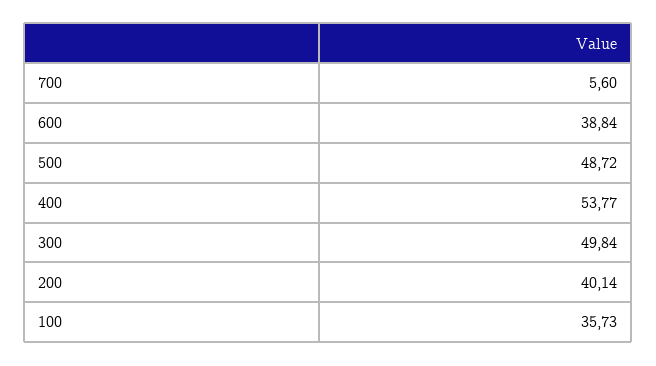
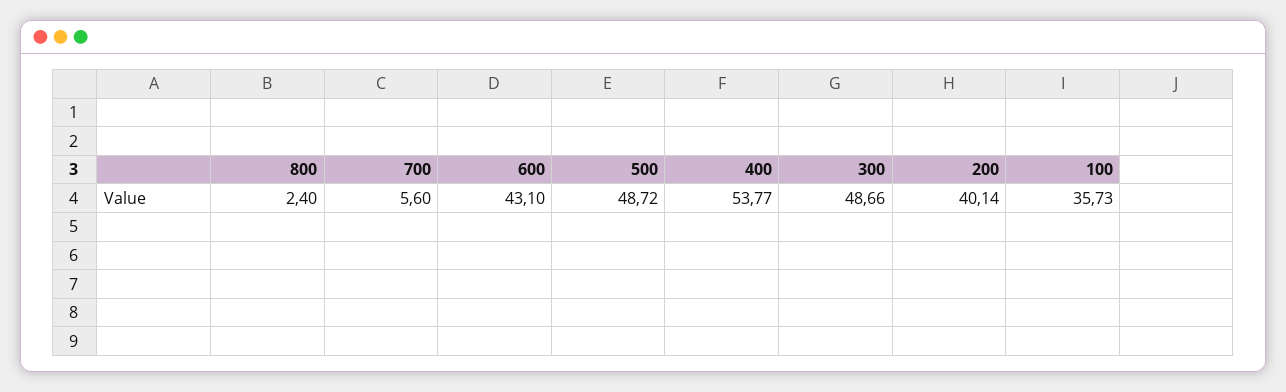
  {
    "700": 5.6,
-   "600": 38.84,
+   "600": 43.1,
    "500": 48.72,
    "400": 53.77,
-   "300": 49.84,
+   "300": 48.66,
    "200": 40.14,
-   "100": 35.73
+   "100": 35.73,
+   "800": 2.4
  }

